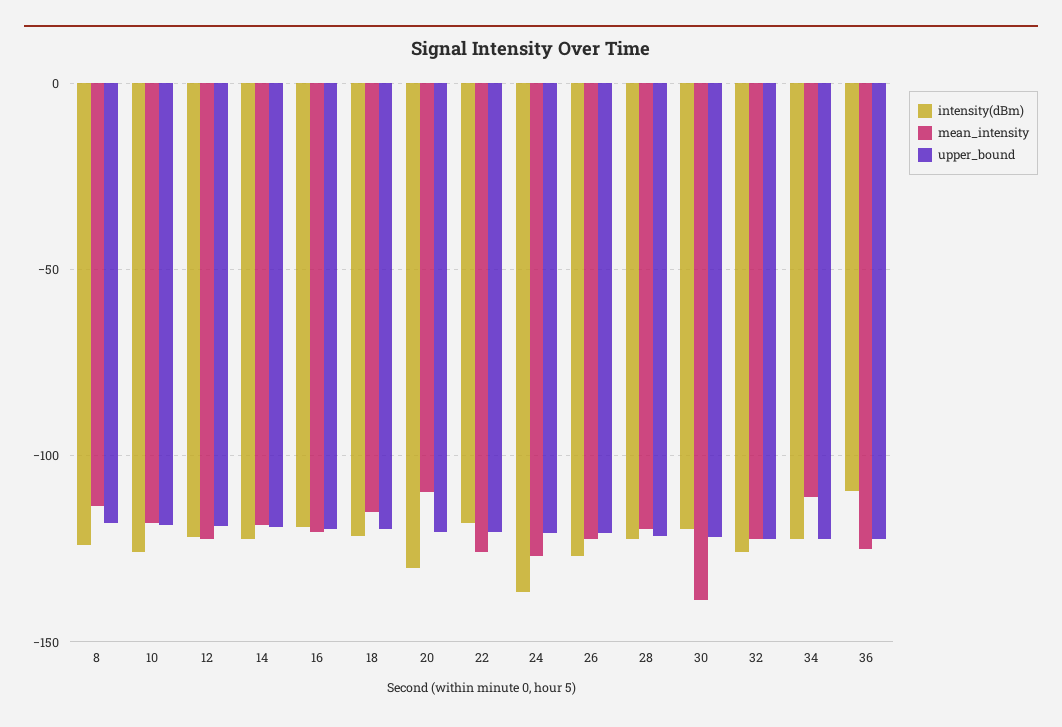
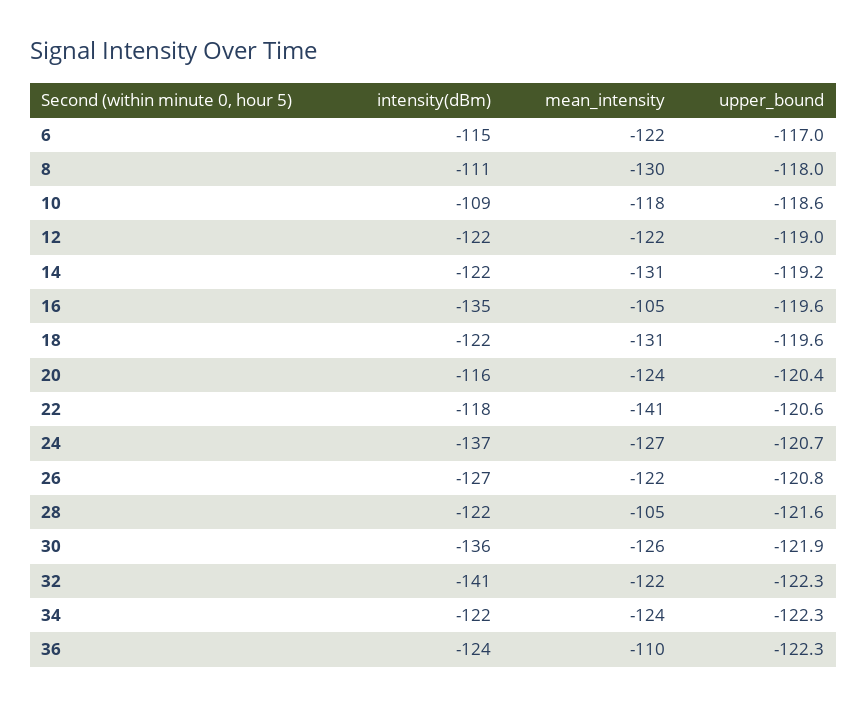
  {
    "intensity(dBm)": {
-     "8": -125,
+     "8": -111,
-     "10": -125,
+     "10": -109,
      "12": -122,
      "14": -122,
-     "16": -120,
+     "16": -135,
      "18": -122,
-     "20": -130,
+     "20": -116,
      "22": -118,
      "24": -137,
      "26": -127,
      "28": -122,
-     "30": -120,
+     "30": -136,
-     "32": -125,
+     "32": -141,
      "34": -122,
-     "36": -110
+     "36": -124,
+     "6": -115
    },
    "mean_intensity": {
-     "8": -115,
+     "8": -130,
      "10": -118,
      "12": -122,
-     "14": -120,
+     "14": -131,
-     "16": -120,
+     "16": -105,
-     "18": -115,
+     "18": -131,
-     "20": -110,
+     "20": -124,
-     "22": -125,
+     "22": -141,
      "24": -127,
      "26": -122,
-     "28": -120,
+     "28": -105,
-     "30": -140,
+     "30": -126,
      "32": -122,
-     "34": -110,
+     "34": -124,
-     "36": -125
+     "36": -110,
+     "6": -122
    },
    "upper_bound": {
      "8": -118,
      "10": -118.6,
      "12": -119,
      "14": -119.2,
      "16": -119.6,
      "18": -119.6,
      "20": -120.4,
      "22": -120.6,
      "24": -120.7,
      "26": -120.8,
      "28": -121.6,
      "30": -121.9,
      "32": -122.3,
      "34": -122.3,
-     "36": -122.3
+     "36": -122.3,
+     "6": -117
    }
  }

